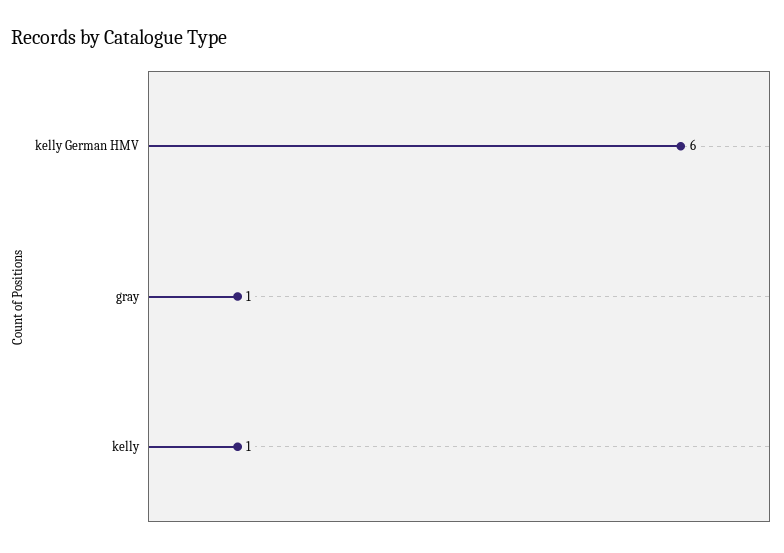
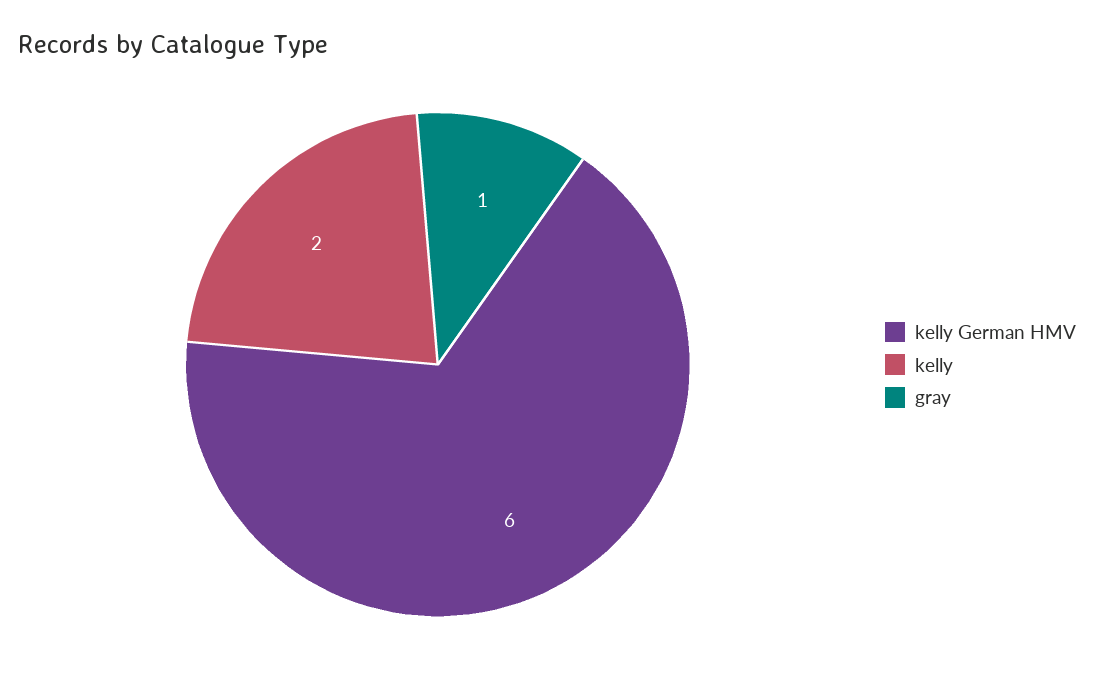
  {
    "kelly German HMV": 6,
    "gray": 1,
-   "kelly": 1
+   "kelly": 2
  }

